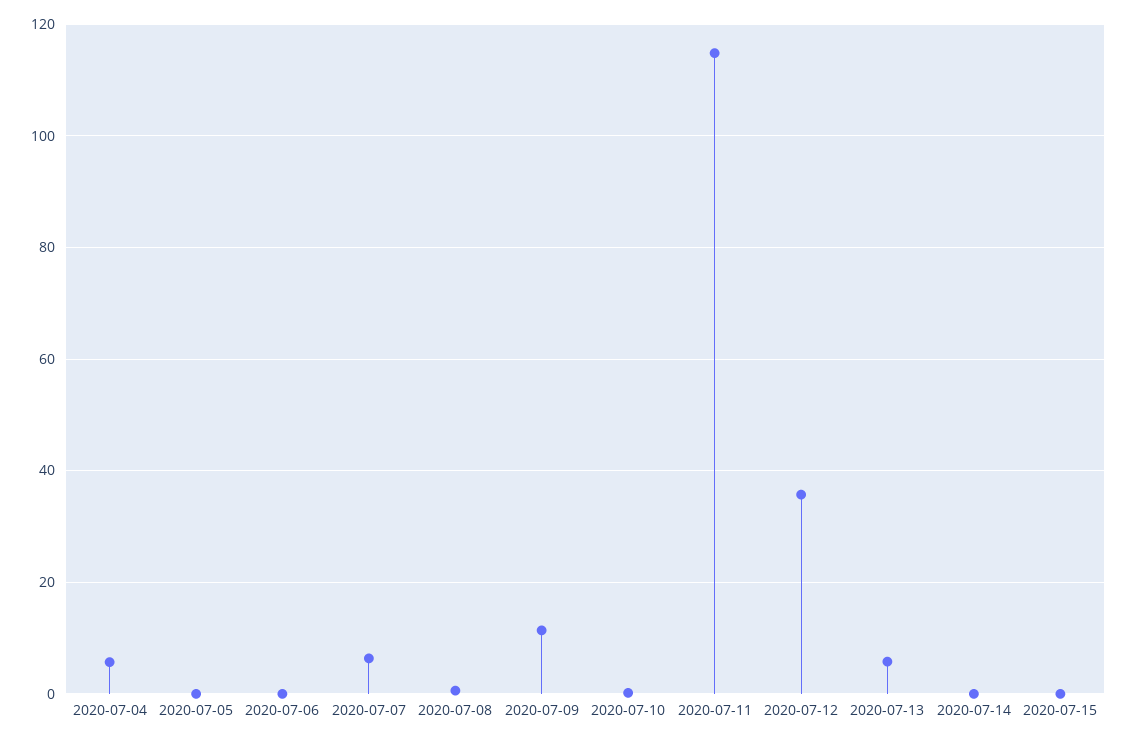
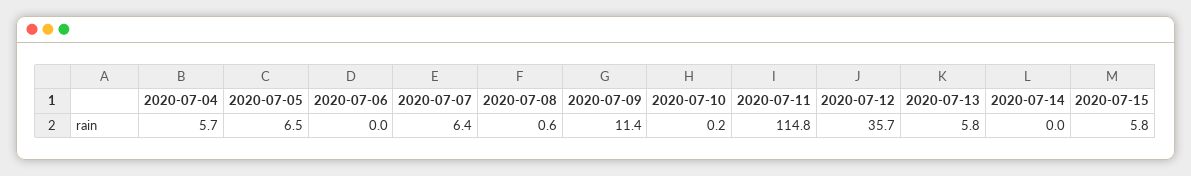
  {
    "2020-07-04": 5.7,
-   "2020-07-05": 0,
+   "2020-07-05": 6.5,
    "2020-07-06": 0,
    "2020-07-07": 6.4,
    "2020-07-08": 0.6,
    "2020-07-09": 11.4,
    "2020-07-10": 0.2,
    "2020-07-11": 114.8,
    "2020-07-12": 35.7,
    "2020-07-13": 5.8,
    "2020-07-14": 0,
-   "2020-07-15": 0
+   "2020-07-15": 5.8
  }

